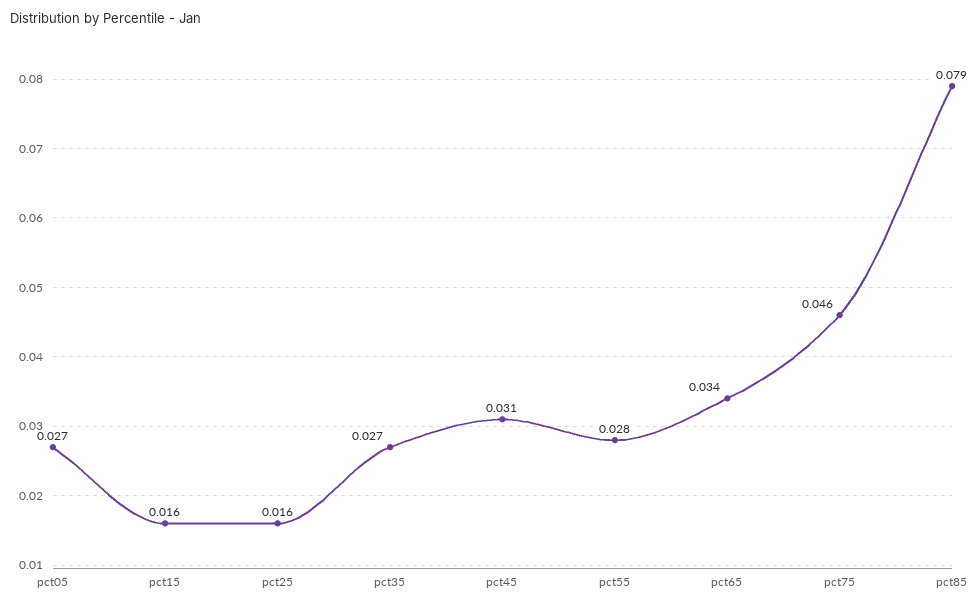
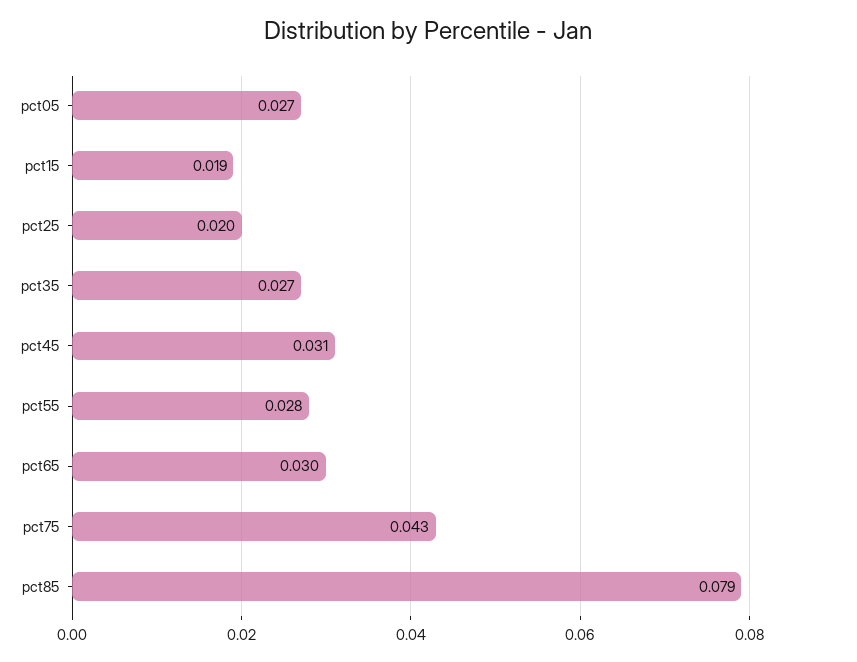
  {
    "pct05": 0.027,
-   "pct15": 0.016,
+   "pct15": 0.019,
-   "pct25": 0.016,
+   "pct25": 0.02,
    "pct35": 0.027,
    "pct45": 0.031,
    "pct55": 0.028,
-   "pct65": 0.034,
+   "pct65": 0.03,
-   "pct75": 0.046,
+   "pct75": 0.043,
    "pct85": 0.079
  }

